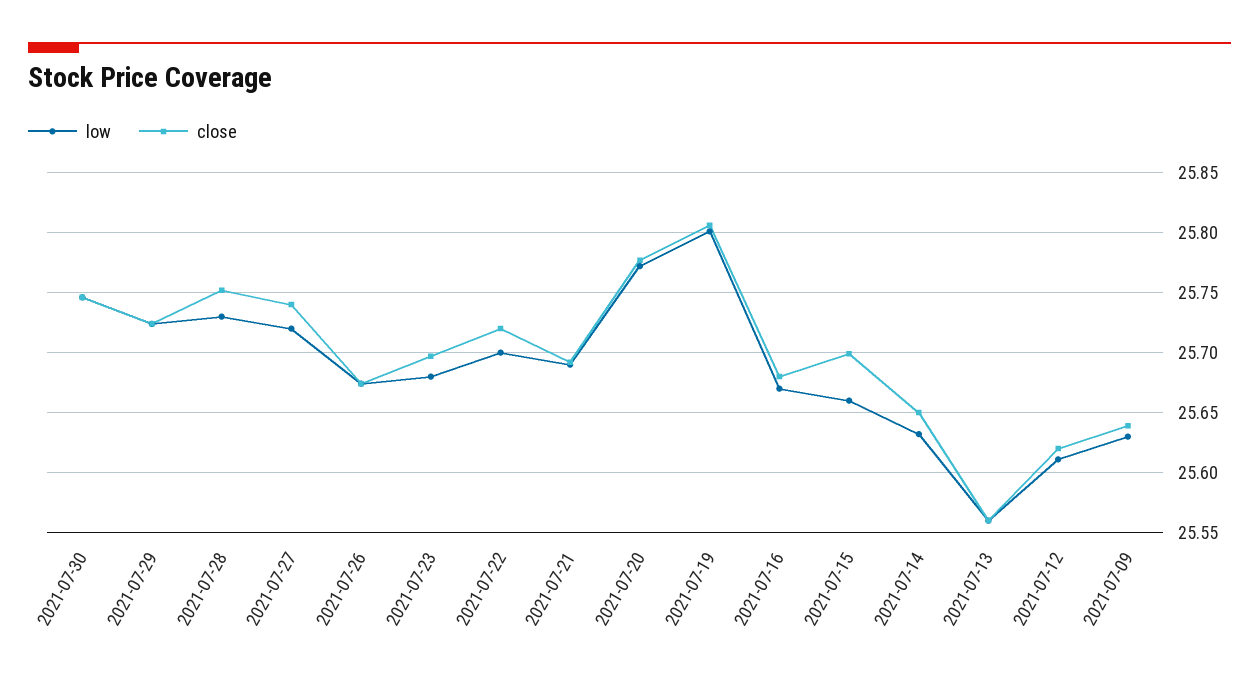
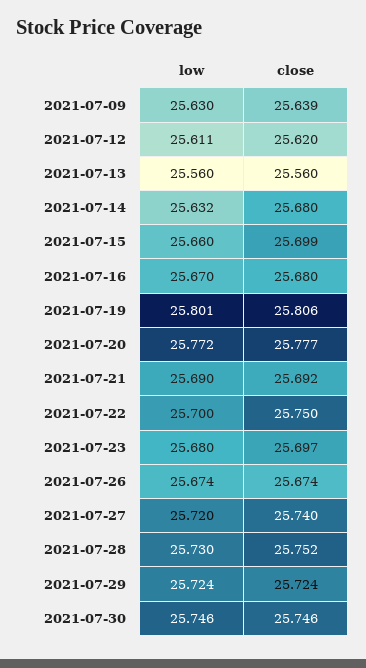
  {
    "low": {
      "2021-07-30": 25.746,
      "2021-07-29": 25.724,
      "2021-07-28": 25.73,
      "2021-07-27": 25.72,
      "2021-07-26": 25.674,
      "2021-07-23": 25.68,
      "2021-07-22": 25.7,
      "2021-07-21": 25.69,
      "2021-07-20": 25.772,
      "2021-07-19": 25.801,
      "2021-07-16": 25.67,
      "2021-07-15": 25.66,
      "2021-07-14": 25.632,
      "2021-07-13": 25.56,
      "2021-07-12": 25.611,
      "2021-07-09": 25.63
    },
    "close": {
      "2021-07-30": 25.746,
      "2021-07-29": 25.724,
      "2021-07-28": 25.752,
      "2021-07-27": 25.74,
      "2021-07-26": 25.674,
      "2021-07-23": 25.697,
-     "2021-07-22": 25.72,
+     "2021-07-22": 25.75,
      "2021-07-21": 25.692,
      "2021-07-20": 25.777,
      "2021-07-19": 25.806,
      "2021-07-16": 25.68,
      "2021-07-15": 25.699,
-     "2021-07-14": 25.65,
+     "2021-07-14": 25.68,
      "2021-07-13": 25.56,
      "2021-07-12": 25.62,
      "2021-07-09": 25.639
    }
  }

